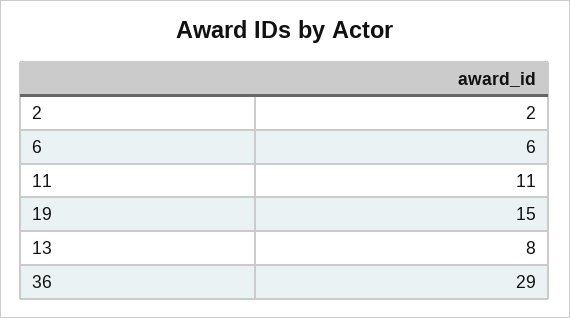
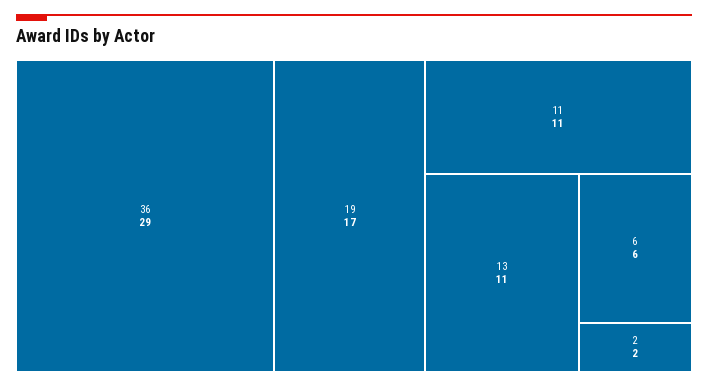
  {
    "2": 2,
    "6": 6,
    "11": 11,
-   "19": 15,
+   "19": 17,
-   "13": 8,
+   "13": 11,
    "36": 29
  }

